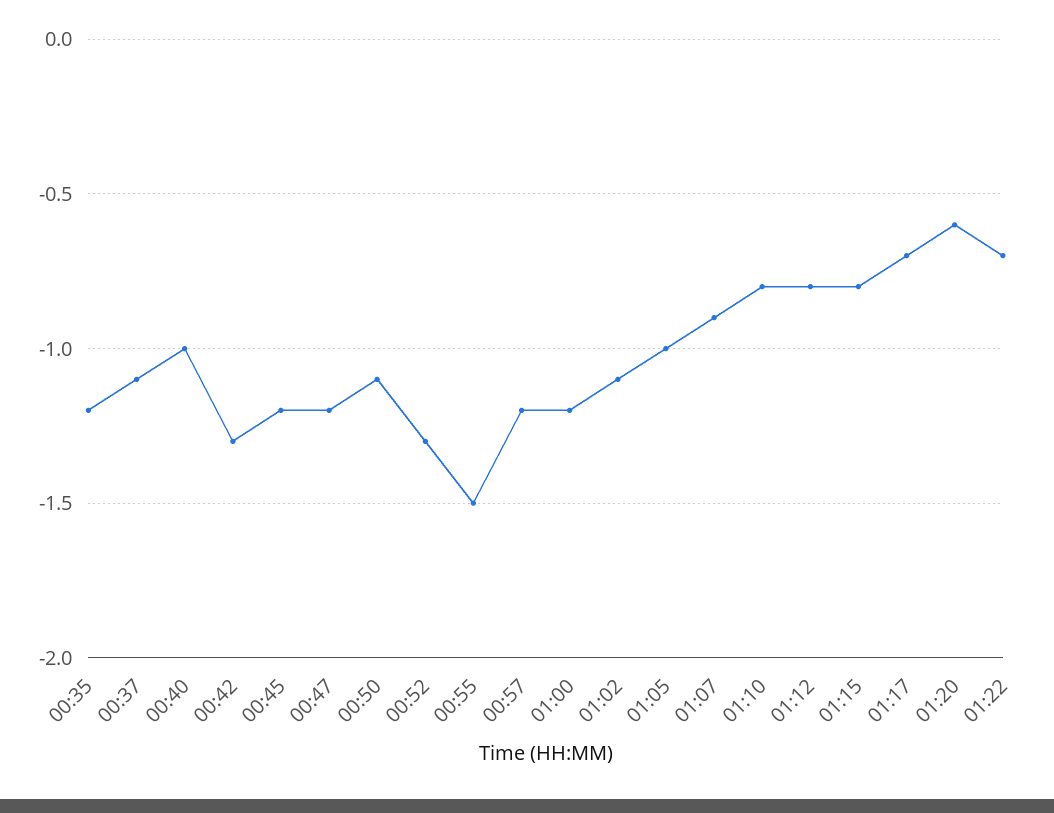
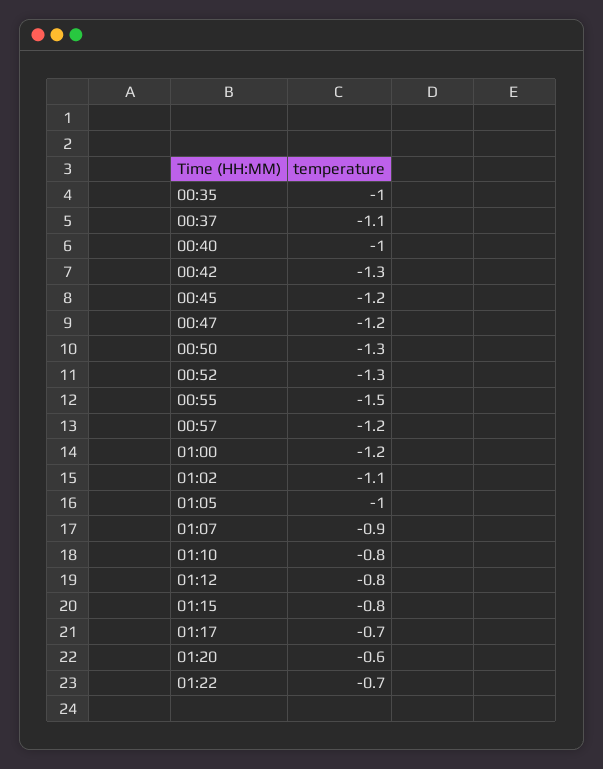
  {
-   "00:35": -1.2,
+   "00:35": -1,
    "00:37": -1.1,
    "00:40": -1,
    "00:42": -1.3,
    "00:45": -1.2,
    "00:47": -1.2,
-   "00:50": -1.1,
+   "00:50": -1.3,
    "00:52": -1.3,
    "00:55": -1.5,
    "00:57": -1.2,
    "01:00": -1.2,
    "01:02": -1.1,
    "01:05": -1,
    "01:07": -0.9,
    "01:10": -0.8,
    "01:12": -0.8,
    "01:15": -0.8,
    "01:17": -0.7,
    "01:20": -0.6,
    "01:22": -0.7
  }

